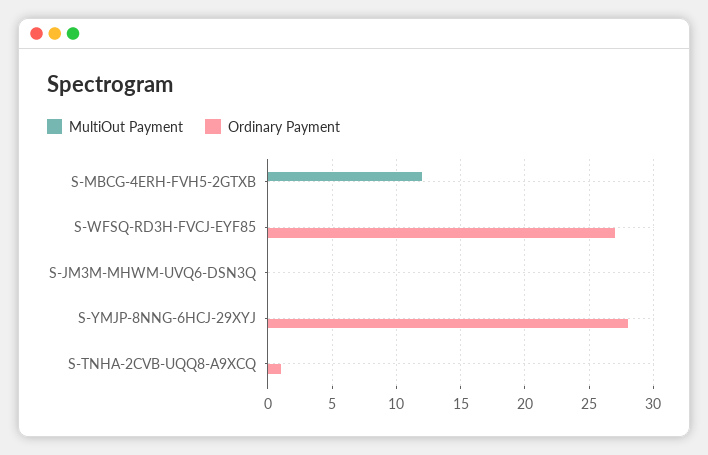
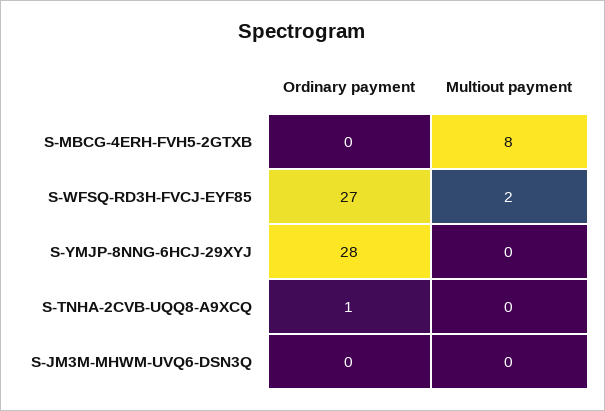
  {
    "MultiOut Payment": {
-     "S-MBCG-4ERH-FVH5-2GTXB": 12,
+     "S-MBCG-4ERH-FVH5-2GTXB": 8,
-     "S-WFSQ-RD3H-FVCJ-EYF85": 0,
+     "S-WFSQ-RD3H-FVCJ-EYF85": 2,
      "S-JM3M-MHWM-UVQ6-DSN3Q": 0,
      "S-YMJP-8NNG-6HCJ-29XYJ": 0,
      "S-TNHA-2CVB-UQQ8-A9XCQ": 0
    },
    "Ordinary Payment": {
      "S-MBCG-4ERH-FVH5-2GTXB": 0,
      "S-WFSQ-RD3H-FVCJ-EYF85": 27,
      "S-JM3M-MHWM-UVQ6-DSN3Q": 0,
      "S-YMJP-8NNG-6HCJ-29XYJ": 28,
      "S-TNHA-2CVB-UQQ8-A9XCQ": 1
    }
  }

